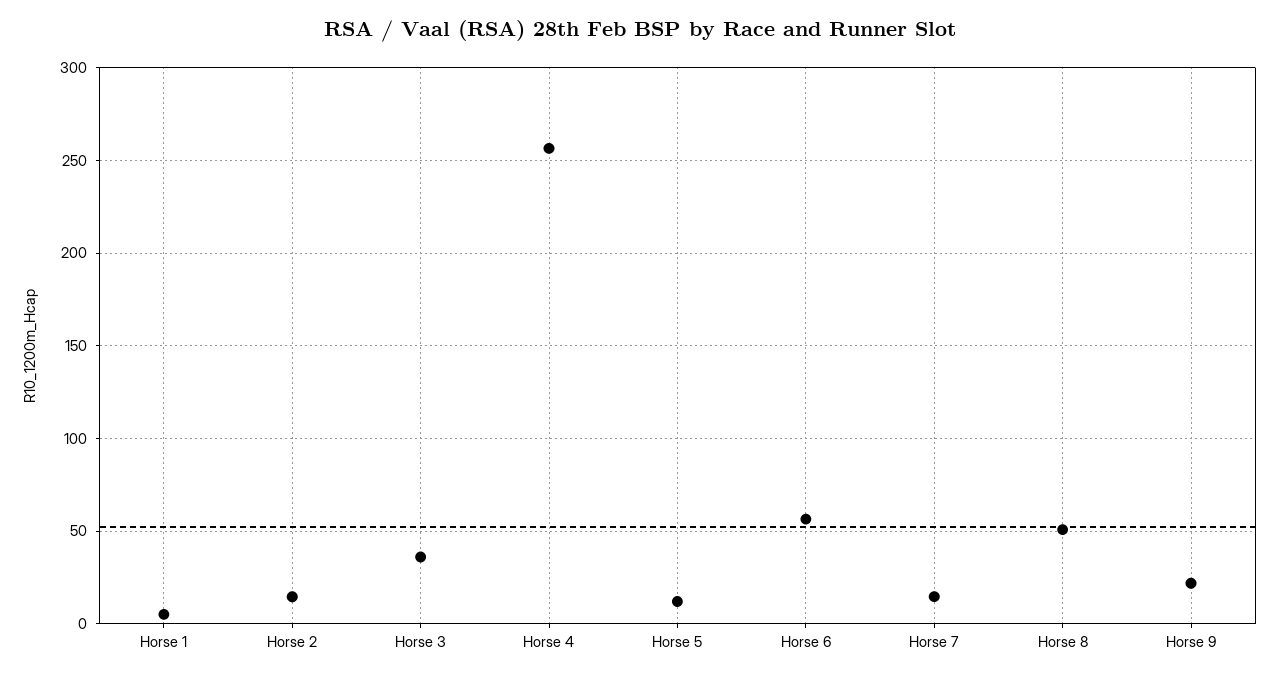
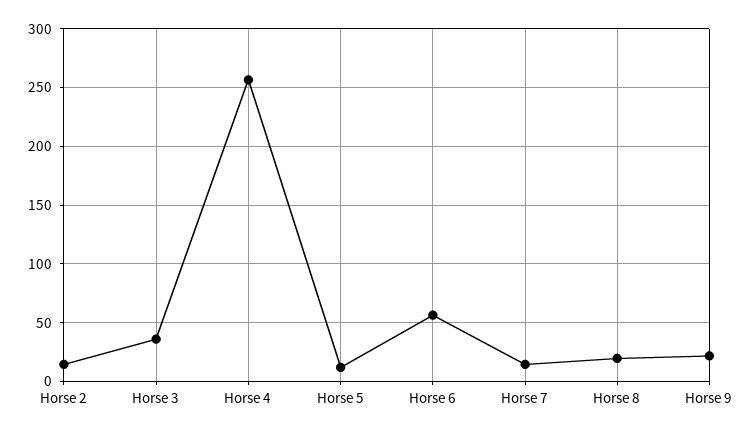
  {
-   "Horse 1": 5,
    "Horse 2": 15,
    "Horse 3": 35,
    "Horse 4": 255,
    "Horse 5": 10,
    "Horse 6": 55,
    "Horse 7": 15,
-   "Horse 8": 50,
+   "Horse 8": 20,
    "Horse 9": 20
  }

